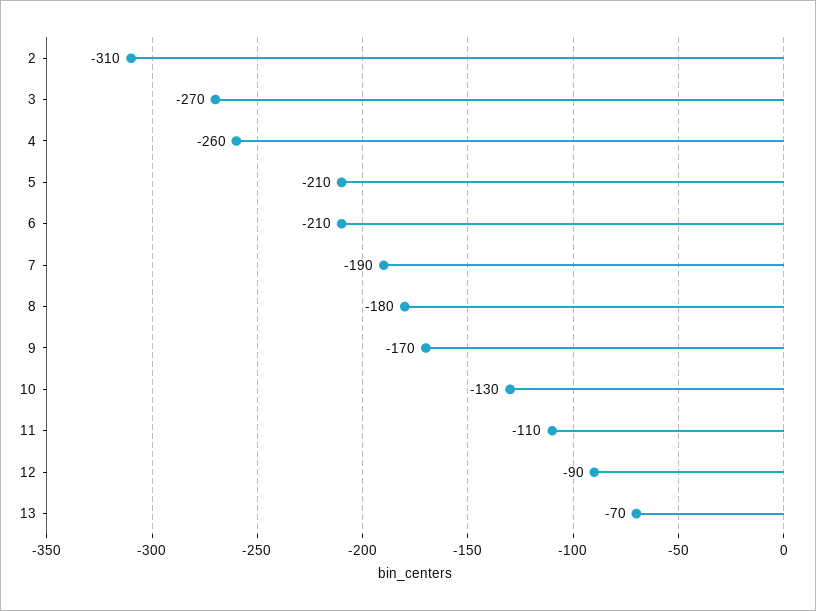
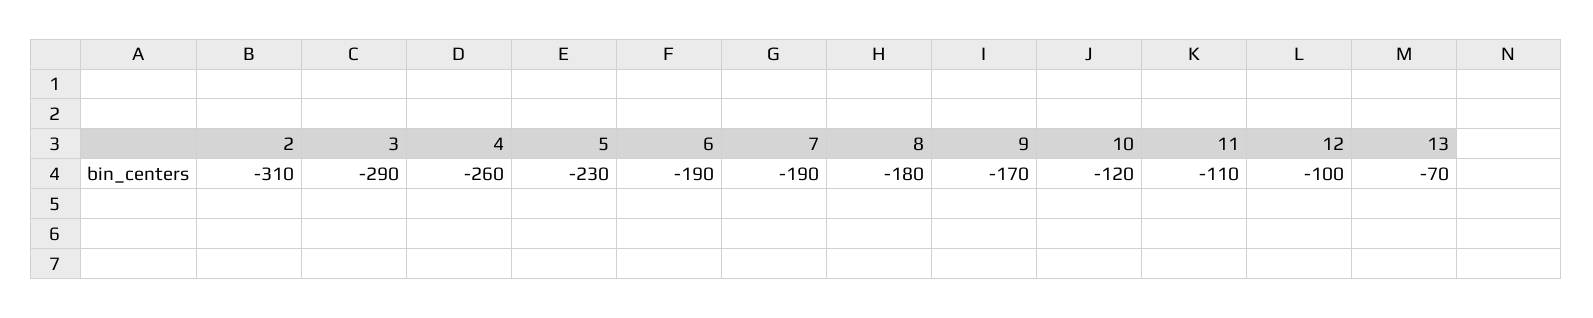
  {
    "2": -310,
-   "3": -270,
+   "3": -290,
    "4": -260,
-   "5": -210,
+   "5": -230,
-   "6": -210,
+   "6": -190,
    "7": -190,
    "8": -180,
    "9": -170,
-   "10": -130,
+   "10": -120,
    "11": -110,
-   "12": -90,
+   "12": -100,
    "13": -70
  }

